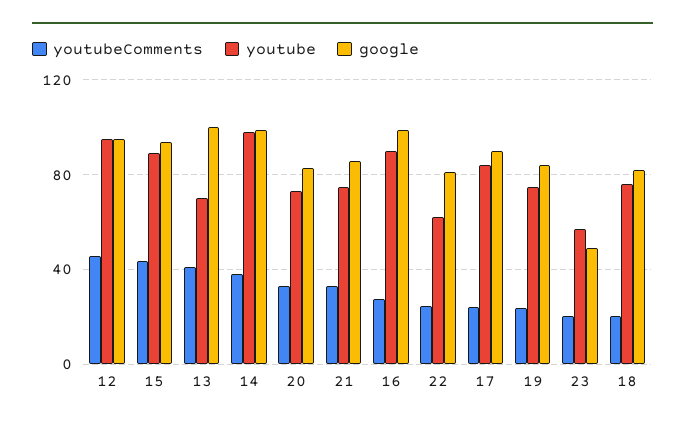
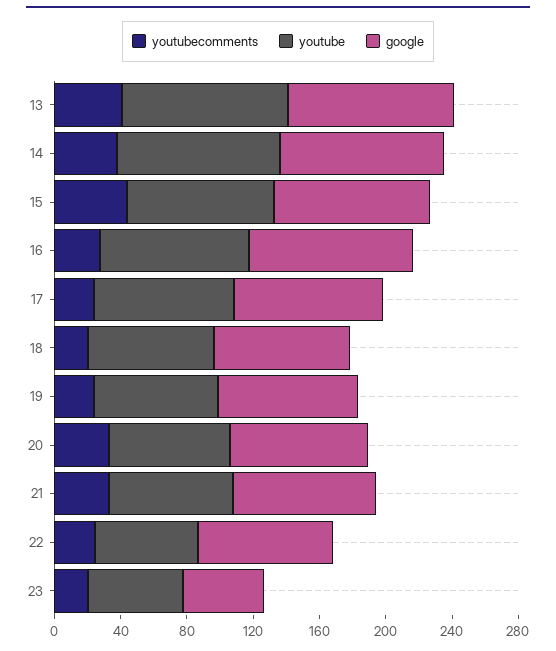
  {
    "youtubeComments": {
-     "12": 45,
      "15": 45,
      "13": 40,
      "14": 40,
      "20": 35,
      "21": 35,
      "16": 25,
      "22": 25,
      "17": 25,
      "19": 25,
      "23": 20,
      "18": 20
    },
    "youtube": {
-     "12": 95,
      "15": 90,
-     "13": 70,
+     "13": 100,
      "14": 100,
      "20": 75,
      "21": 75,
      "16": 90,
      "22": 60,
      "17": 85,
      "19": 75,
      "23": 55,
      "18": 75
    },
    "google": {
-     "12": 95,
      "15": 95,
      "13": 100,
      "14": 100,
      "20": 85,
      "21": 85,
      "16": 100,
      "22": 80,
      "17": 90,
      "19": 85,
      "23": 50,
      "18": 80
    }
  }

